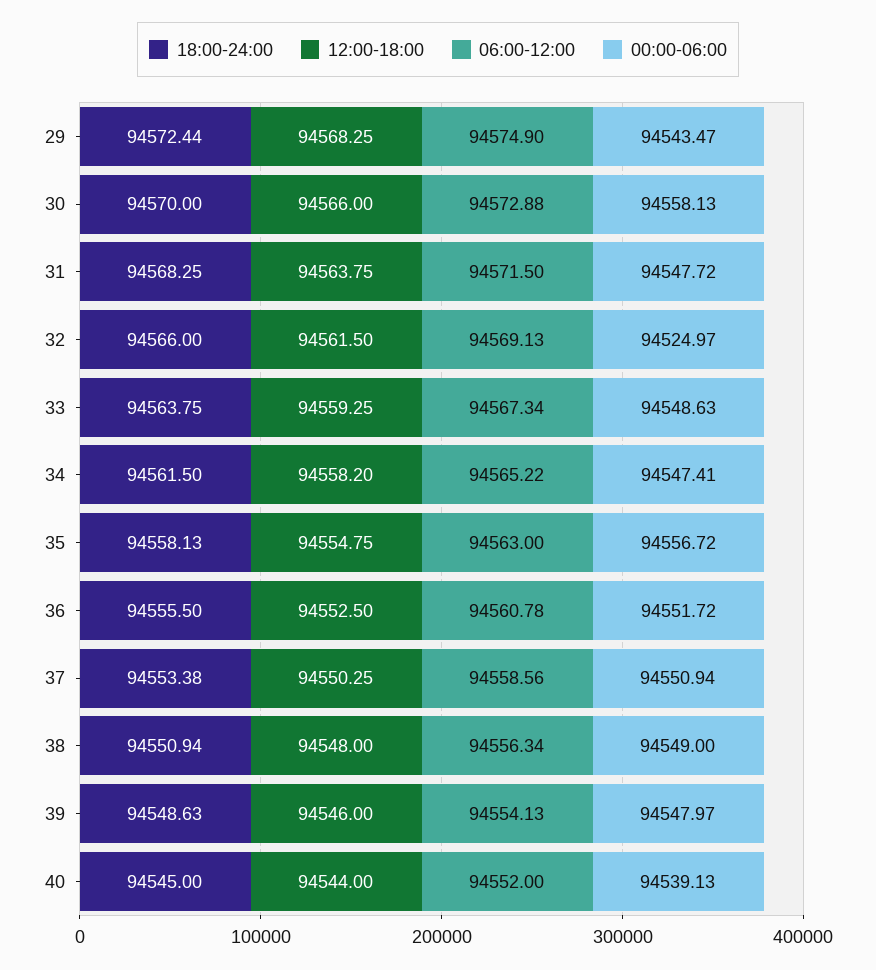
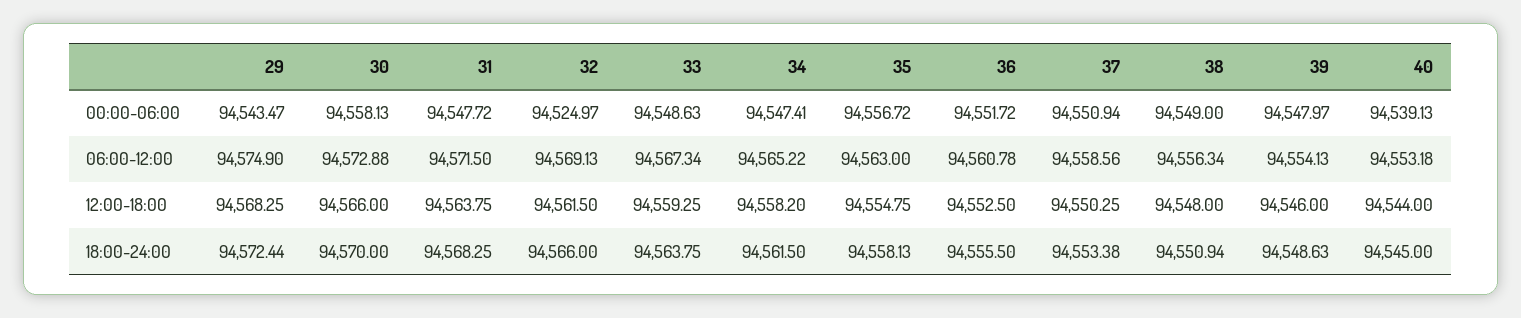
  {
    "18:00-24:00": {
      "29": 94572.44,
      "30": 94570,
      "31": 94568.25,
      "32": 94566,
      "33": 94563.75,
      "34": 94561.5,
      "35": 94558.13,
      "36": 94555.5,
      "37": 94553.38,
      "38": 94550.94,
      "39": 94548.63,
      "40": 94545
    },
    "12:00-18:00": {
      "29": 94568.25,
      "30": 94566,
      "31": 94563.75,
      "32": 94561.5,
      "33": 94559.25,
      "34": 94558.2,
      "35": 94554.75,
      "36": 94552.5,
      "37": 94550.25,
      "38": 94548,
      "39": 94546,
      "40": 94544
    },
    "06:00-12:00": {
      "29": 94574.9,
      "30": 94572.88,
      "31": 94571.5,
      "32": 94569.13,
      "33": 94567.34,
      "34": 94565.22,
      "35": 94563,
      "36": 94560.78,
      "37": 94558.56,
      "38": 94556.34,
      "39": 94554.13,
-     "40": 94552
+     "40": 94553.18
    },
    "00:00-06:00": {
      "29": 94543.47,
      "30": 94558.13,
      "31": 94547.72,
      "32": 94524.97,
      "33": 94548.63,
      "34": 94547.41,
      "35": 94556.72,
      "36": 94551.72,
      "37": 94550.94,
      "38": 94549,
      "39": 94547.97,
      "40": 94539.13
    }
  }

